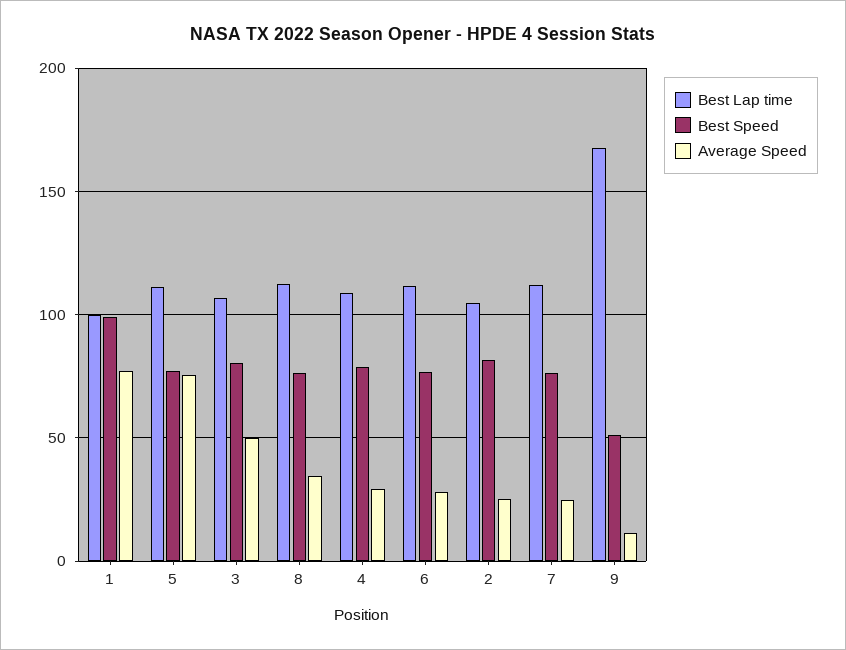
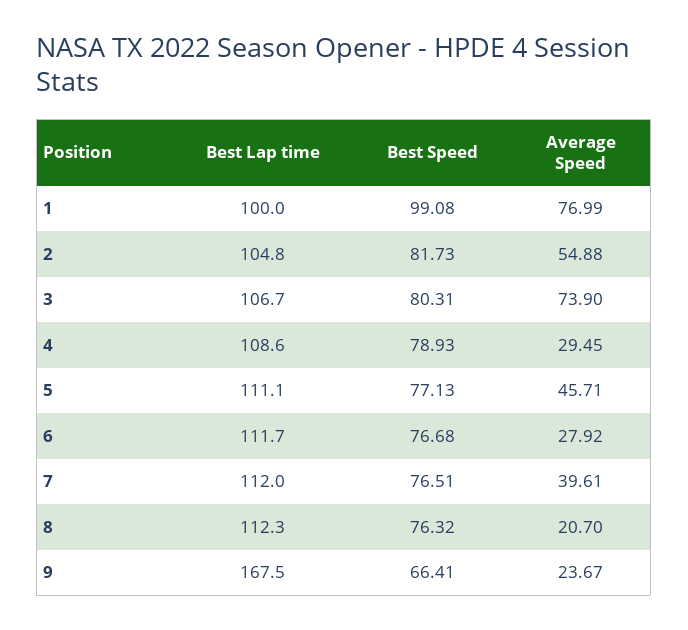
  {
    "Best Lap time": {
      "1": 100,
      "5": 111.1,
      "3": 106.7,
      "8": 112.3,
      "4": 108.6,
      "6": 111.7,
      "2": 104.8,
      "7": 112,
      "9": 167.5
    },
    "Best Speed": {
      "1": 99.08,
      "5": 77.13,
      "3": 80.31,
      "8": 76.32,
      "4": 78.93,
      "6": 76.68,
      "2": 81.73,
      "7": 76.51,
-     "9": 50
+     "9": 66.41
    },
    "Average Speed": {
      "1": 76.99,
-     "5": 75,
+     "5": 45.71,
-     "3": 50,
+     "3": 73.9,
-     "8": 35,
+     "8": 20.7,
      "4": 29.45,
      "6": 27.92,
-     "2": 25,
+     "2": 54.88,
-     "7": 25,
+     "7": 39.61,
-     "9": 10
+     "9": 23.67
    }
  }

